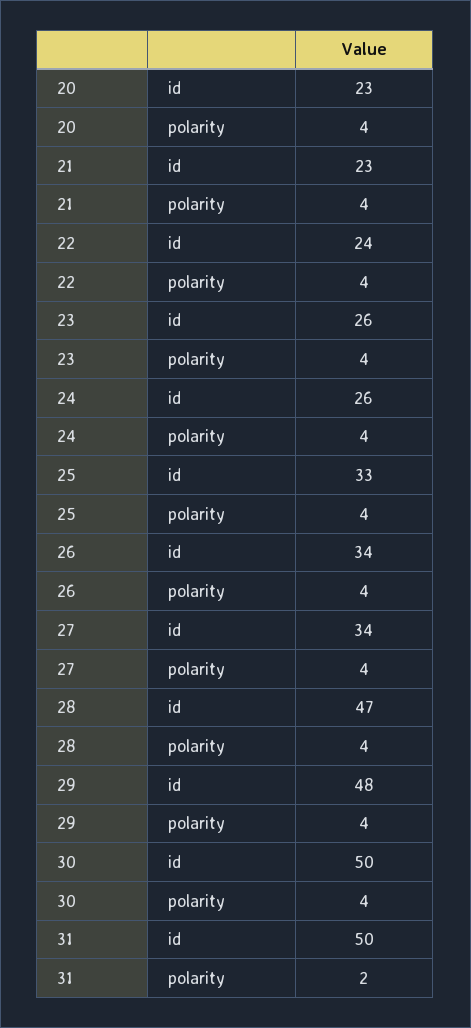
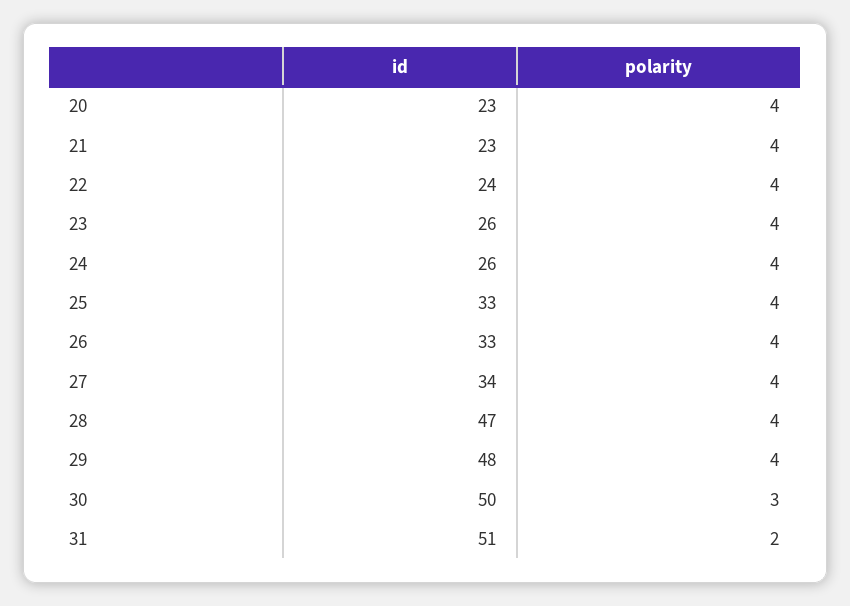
  {
    "20": {
      "id": 23,
      "polarity": 4
    },
    "21": {
      "id": 23,
      "polarity": 4
    },
    "22": {
      "id": 24,
      "polarity": 4
    },
    "23": {
      "id": 26,
      "polarity": 4
    },
    "24": {
      "id": 26,
      "polarity": 4
    },
    "25": {
      "id": 33,
      "polarity": 4
    },
    "26": {
-     "id": 34,
+     "id": 33,
      "polarity": 4
    },
    "27": {
      "id": 34,
      "polarity": 4
    },
    "28": {
      "id": 47,
      "polarity": 4
    },
    "29": {
      "id": 48,
      "polarity": 4
    },
    "30": {
      "id": 50,
-     "polarity": 4
+     "polarity": 3
    },
    "31": {
-     "id": 50,
+     "id": 51,
      "polarity": 2
    }
  }

